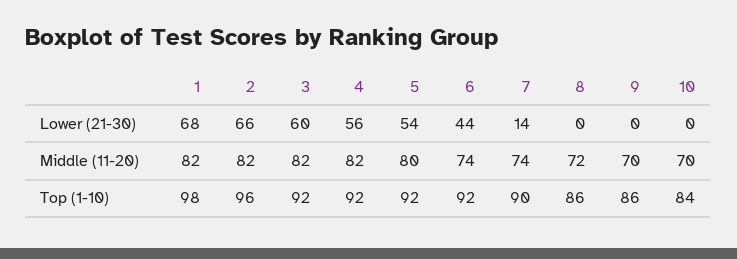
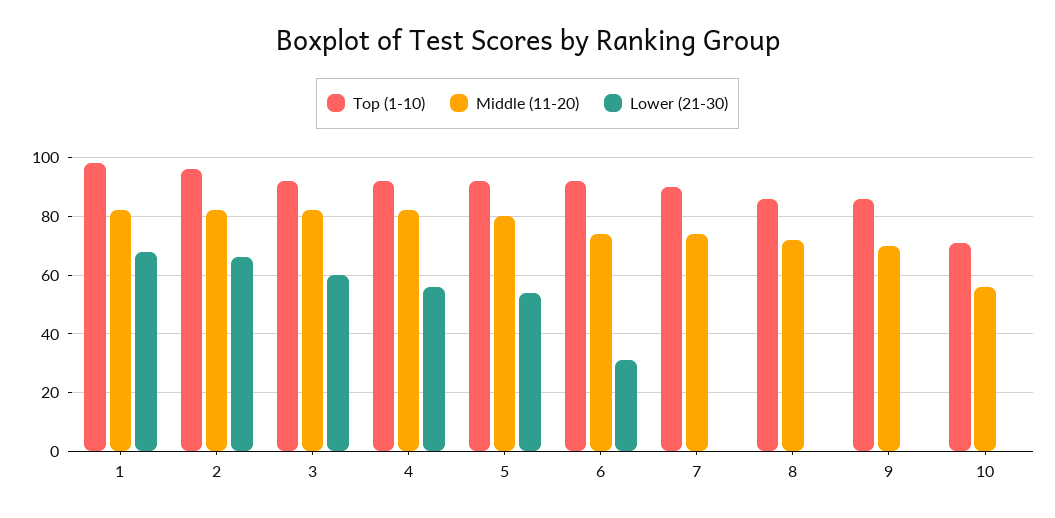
  {
    "Lower (21-30)": {
      "1": 68,
      "2": 66,
      "3": 60,
      "4": 56,
      "5": 54,
-     "6": 44,
+     "6": 30,
-     "7": 14,
+     "7": 0,
      "8": 0,
      "9": 0,
      "10": 0
    },
    "Middle (11-20)": {
      "1": 82,
      "2": 82,
      "3": 82,
      "4": 82,
      "5": 80,
      "6": 74,
      "7": 74,
      "8": 72,
      "9": 70,
-     "10": 70
+     "10": 55
    },
    "Top (1-10)": {
      "1": 98,
      "2": 96,
      "3": 92,
      "4": 92,
      "5": 92,
      "6": 92,
      "7": 90,
      "8": 86,
      "9": 86,
-     "10": 84
+     "10": 70
    }
  }

